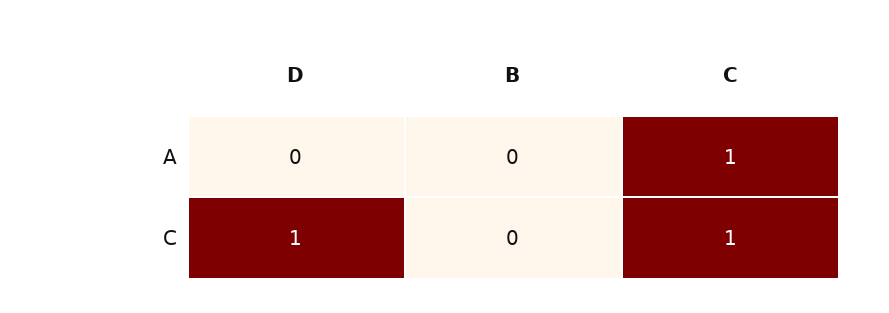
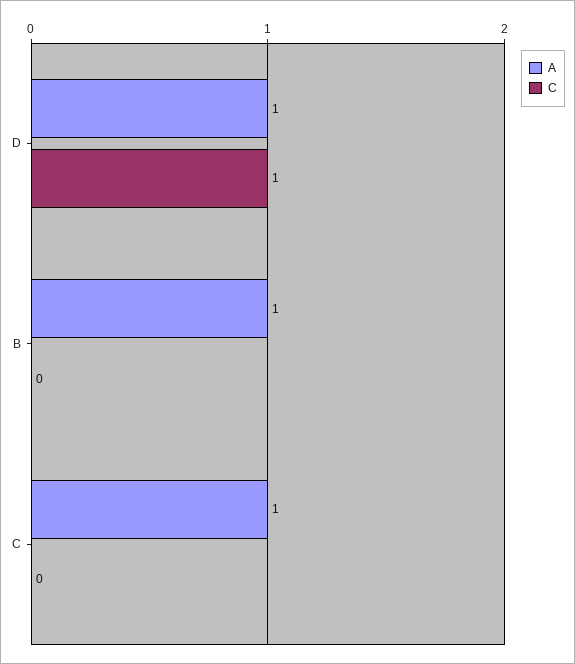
  {
    "A": {
-     "D": 0,
+     "D": 1,
-     "B": 0,
+     "B": 1,
      "C": 1
    },
    "C": {
      "D": 1,
      "B": 0,
-     "C": 1
+     "C": 0
    }
  }

